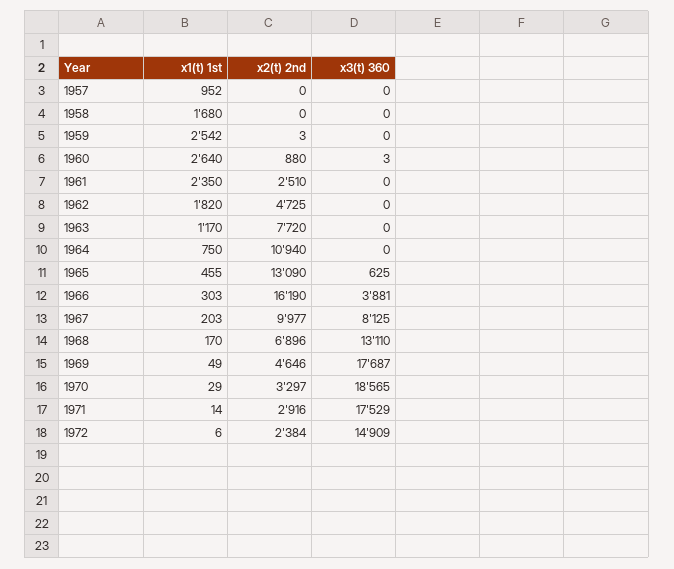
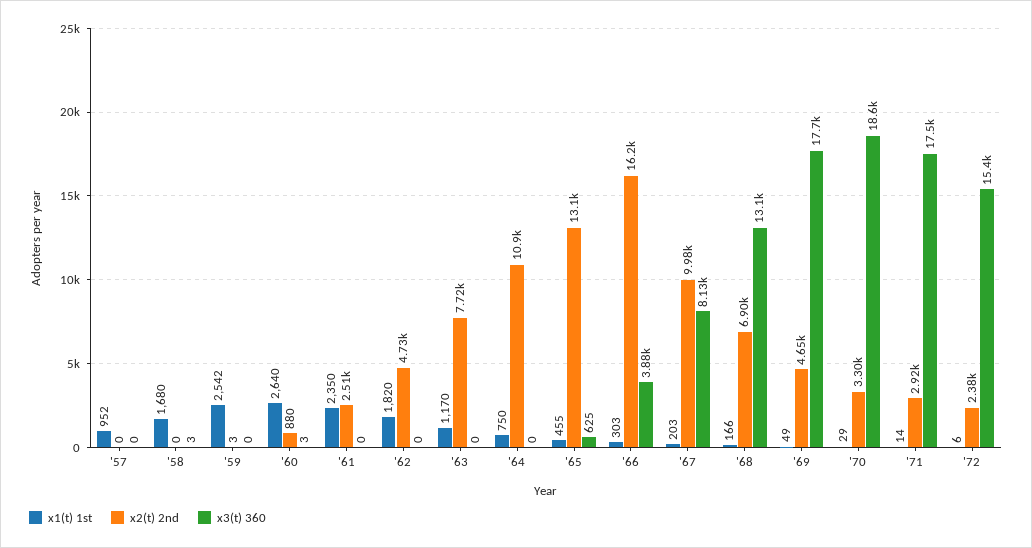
  {
    "x1(t) 1st": {
      "1957": 952,
      "1958": 1680,
      "1959": 2542,
      "1960": 2640,
      "1961": 2350,
      "1962": 1820,
      "1963": 1170,
      "1964": 750,
      "1965": 455,
      "1966": 303,
      "1967": 203,
-     "1968": 170,
+     "1968": 166,
      "1969": 49,
      "1970": 29,
      "1971": 14,
      "1972": 6
    },
    "x2(t) 2nd": {
      "1957": 0,
      "1958": 0,
      "1959": 3,
      "1960": 880,
      "1961": 2510,
      "1962": 4725,
      "1963": 7720,
      "1964": 10940,
      "1965": 13090,
      "1966": 16190,
      "1967": 9977,
      "1968": 6896,
      "1969": 4646,
      "1970": 3297,
      "1971": 2916,
      "1972": 2384
    },
    "x3(t) 360": {
      "1957": 0,
-     "1958": 0,
+     "1958": 3,
      "1959": 0,
      "1960": 3,
      "1961": 0,
      "1962": 0,
      "1963": 0,
      "1964": 0,
      "1965": 625,
      "1966": 3881,
      "1967": 8125,
      "1968": 13110,
      "1969": 17687,
      "1970": 18565,
      "1971": 17529,
-     "1972": 14909
+     "1972": 15400
    }
  }

